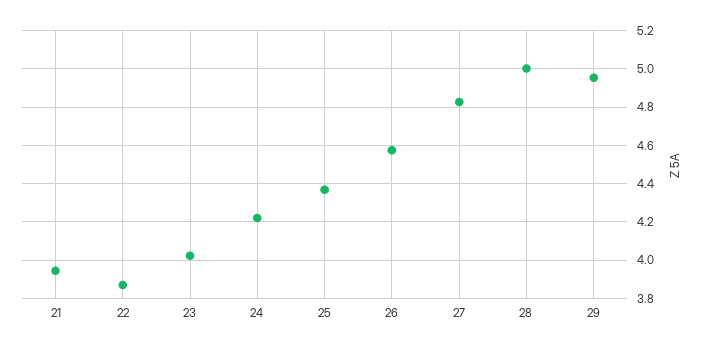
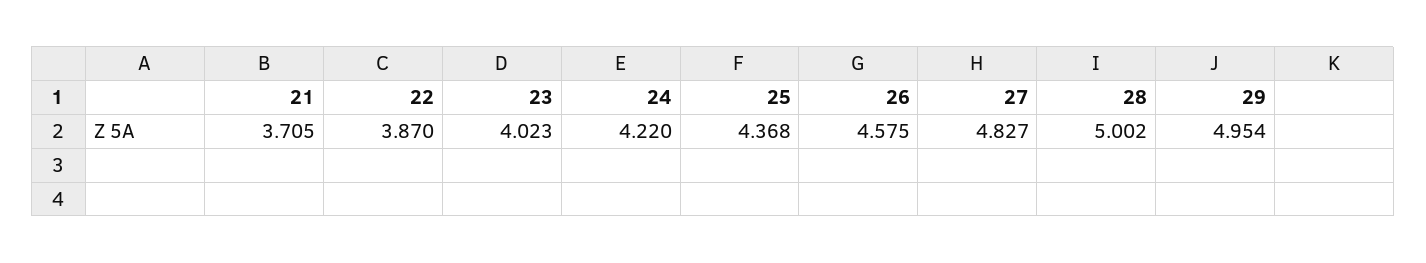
  {
-   "21": 3.95,
+   "21": 3.705,
    "22": 3.87,
    "23": 4.023,
    "24": 4.22,
    "25": 4.368,
    "26": 4.575,
    "27": 4.827,
    "28": 5.002,
    "29": 4.954
  }

